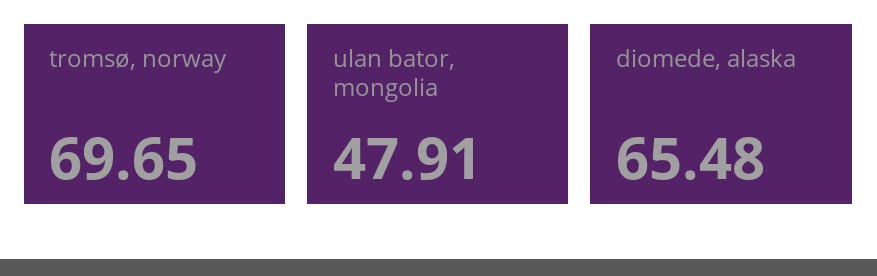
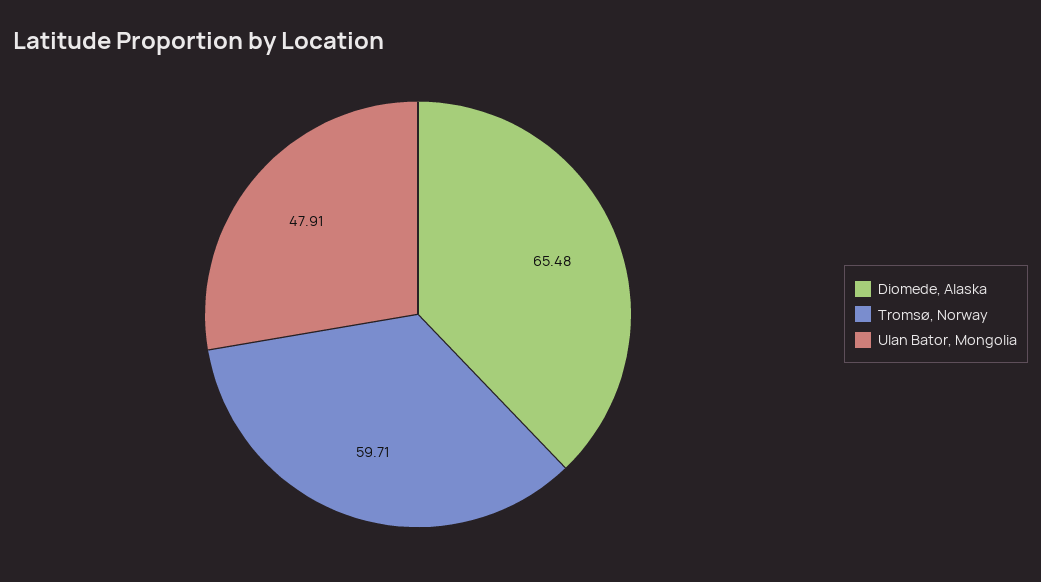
  {
-   "tromsø, norway": 69.65,
+   "tromsø, norway": 59.71,
    "ulan bator, mongolia": 47.91,
    "diomede, alaska": 65.48
  }

